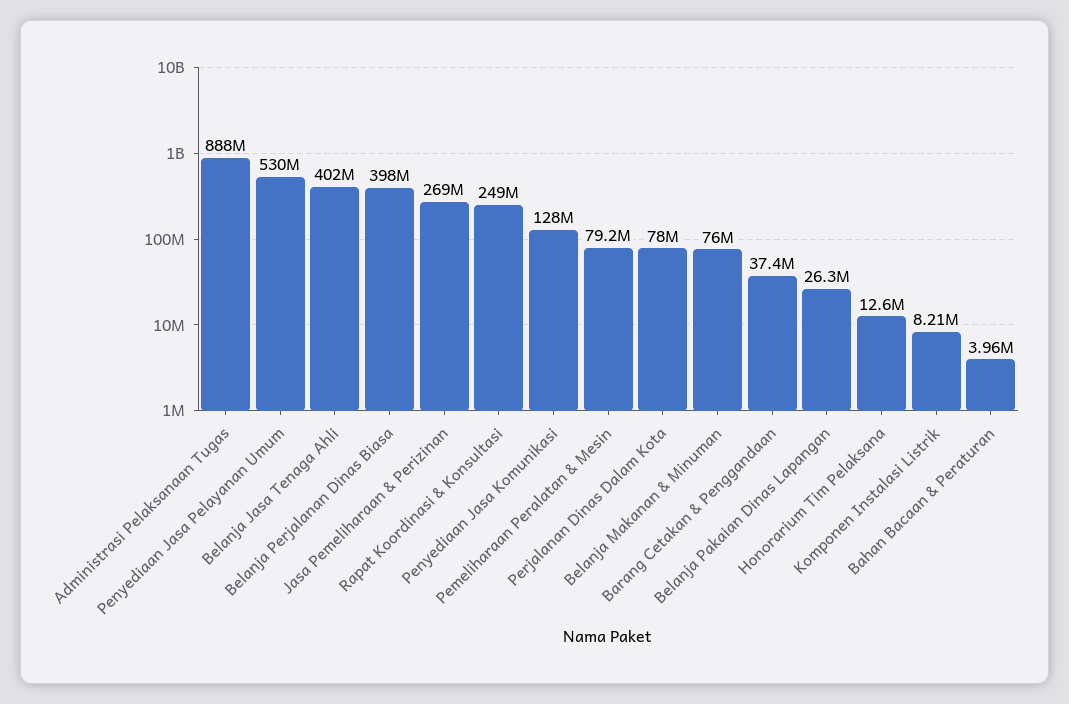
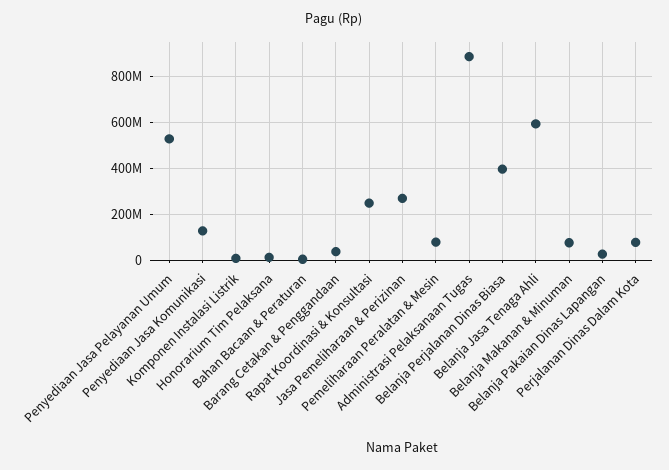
  {
    "Administrasi Pelaksanaan Tugas": 888000000,
    "Penyediaan Jasa Pelayanan Umum": 530000000,
-   "Belanja Jasa Tenaga Ahli": 402000000,
+   "Belanja Jasa Tenaga Ahli": 600000000,
    "Belanja Perjalanan Dinas Biasa": 398000000,
    "Jasa Pemeliharaan & Perizinan": 269000000,
    "Rapat Koordinasi & Konsultasi": 249000000,
    "Penyediaan Jasa Komunikasi": 128000000,
    "Pemeliharaan Peralatan & Mesin": 79200000,
    "Perjalanan Dinas Dalam Kota": 78000000,
    "Belanja Makanan & Minuman": 76000000,
    "Barang Cetakan & Penggandaan": 37400000,
    "Belanja Pakaian Dinas Lapangan": 26300000,
    "Honorarium Tim Pelaksana": 12600000,
    "Komponen Instalasi Listrik": 8210000,
    "Bahan Bacaan & Peraturan": 3960000
  }

